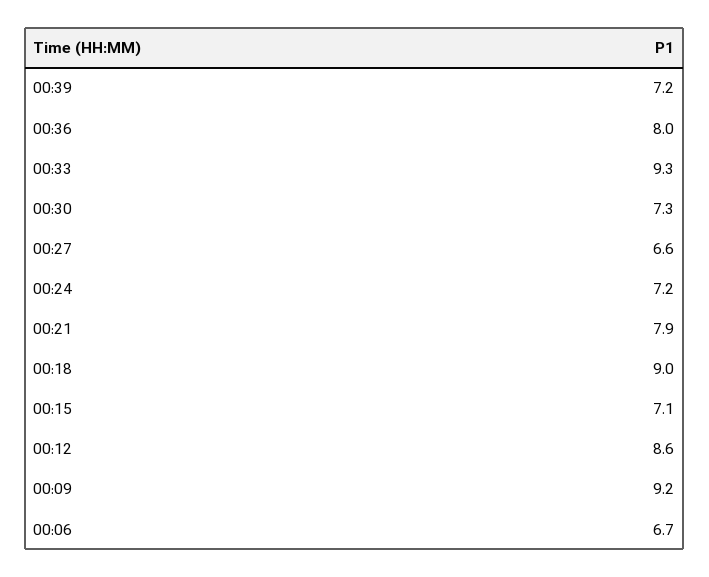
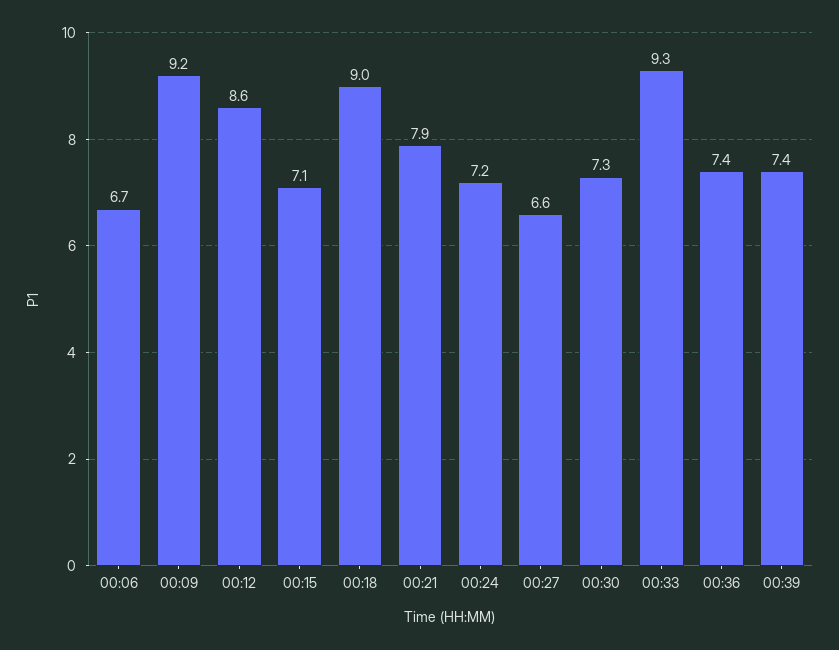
  {
-   "00:39": 7.2,
+   "00:39": 7.4,
-   "00:36": 8,
+   "00:36": 7.4,
    "00:33": 9.3,
    "00:30": 7.3,
    "00:27": 6.6,
    "00:24": 7.2,
    "00:21": 7.9,
    "00:18": 9,
    "00:15": 7.1,
    "00:12": 8.6,
    "00:09": 9.2,
    "00:06": 6.7
  }

